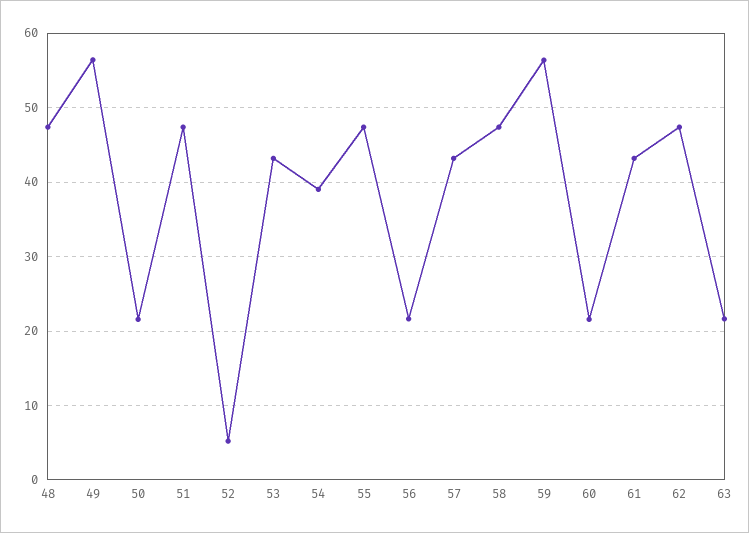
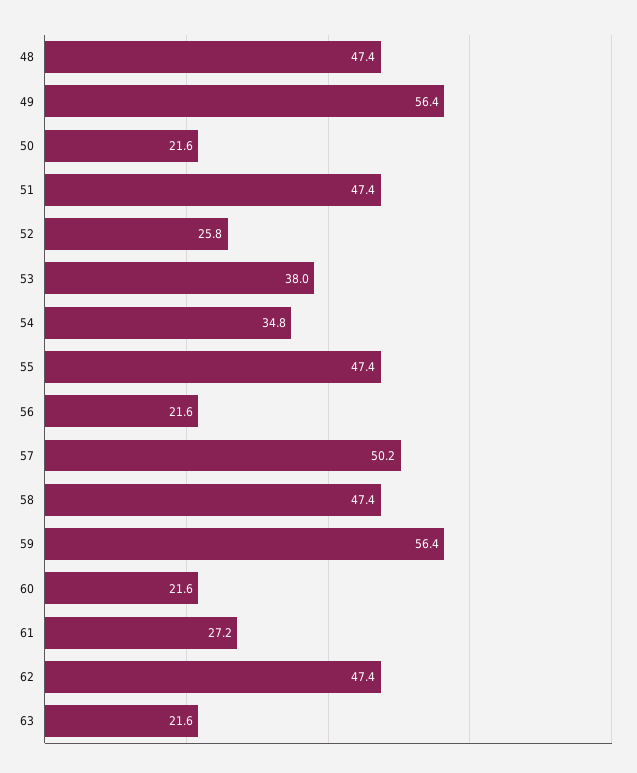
  {
    "48": 47.4,
    "49": 56.4,
    "50": 21.6,
    "51": 47.4,
-   "52": 5,
+   "52": 25.8,
-   "53": 43,
+   "53": 38,
-   "54": 39,
+   "54": 34.8,
    "55": 47.4,
    "56": 21.6,
-   "57": 43,
+   "57": 50.2,
    "58": 47.4,
    "59": 56.4,
    "60": 21.6,
-   "61": 43,
+   "61": 27.2,
    "62": 47.4,
    "63": 21.6
  }

